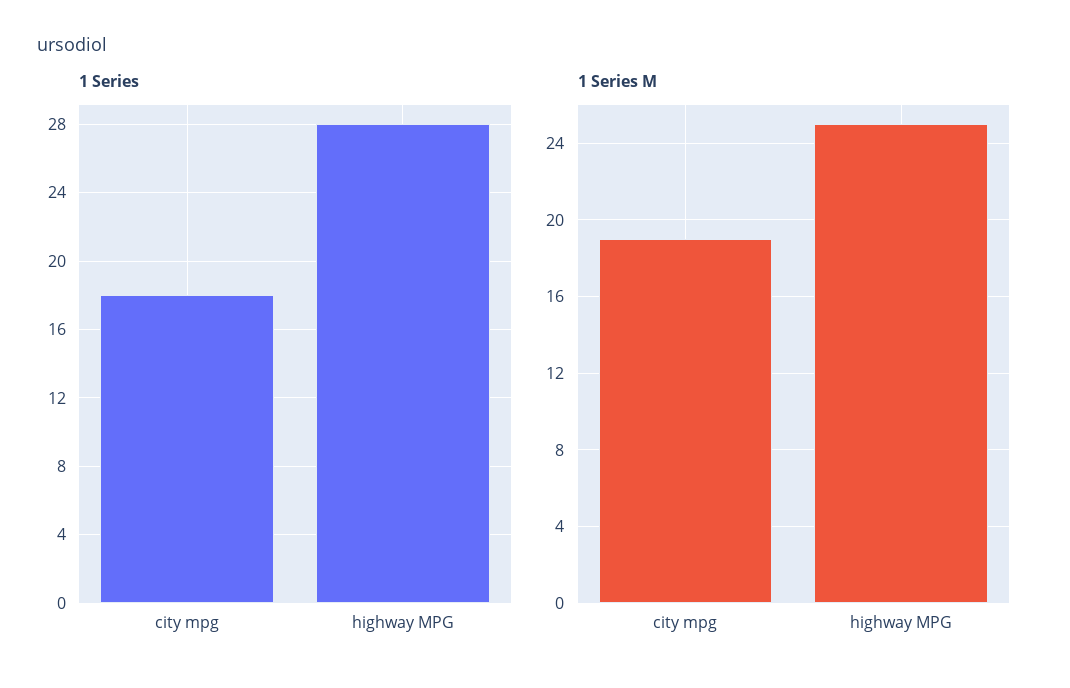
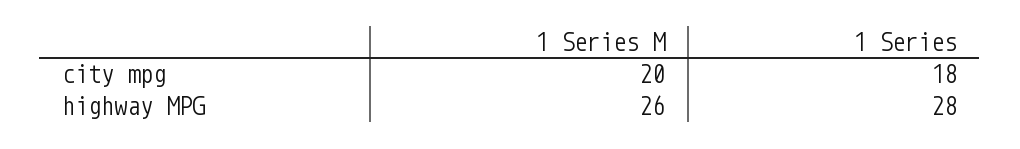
  {
    "1 Series": {
      "city mpg": 18,
      "highway MPG": 28
    },
    "1 Series M": {
-     "city mpg": 19,
+     "city mpg": 20,
-     "highway MPG": 25
+     "highway MPG": 26
    }
  }

